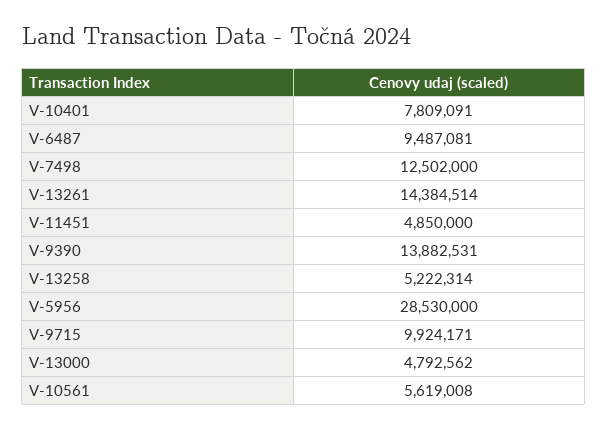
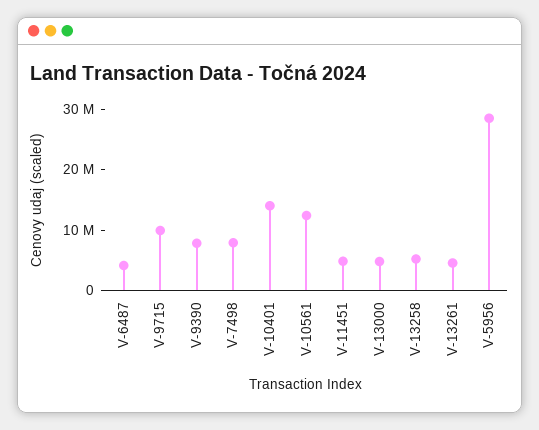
  {
-   "V-10401": 7809091,
+   "V-10401": 14000000,
-   "V-6487": 9487081,
+   "V-6487": 4000000,
-   "V-7498": 12502000,
+   "V-7498": 8000000,
-   "V-13261": 14384514,
+   "V-13261": 4000000,
    "V-11451": 4850000,
-   "V-9390": 13882531,
+   "V-9390": 8000000,
    "V-13258": 5222314,
    "V-5956": 28530000,
    "V-9715": 9924171,
    "V-13000": 4792562,
-   "V-10561": 5619008
+   "V-10561": 12000000
  }

